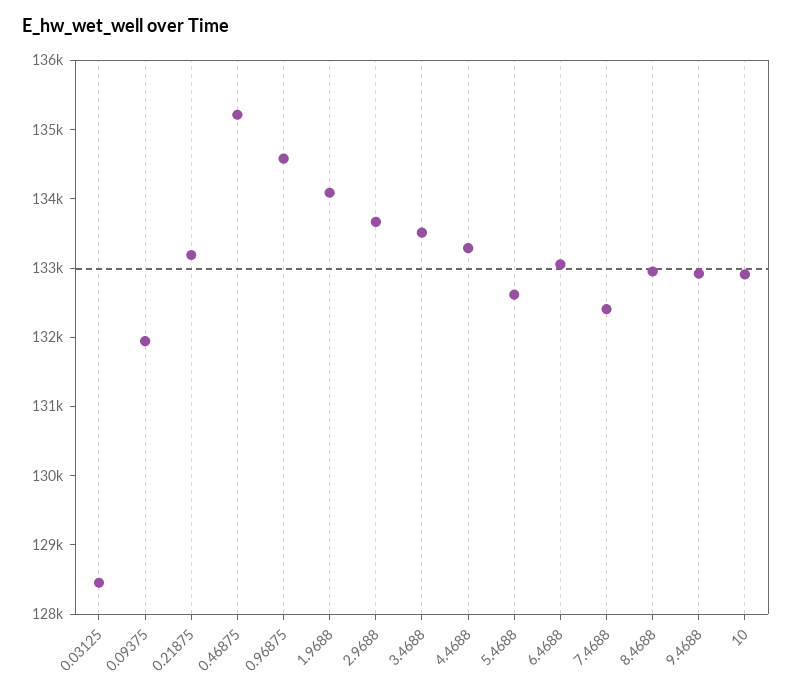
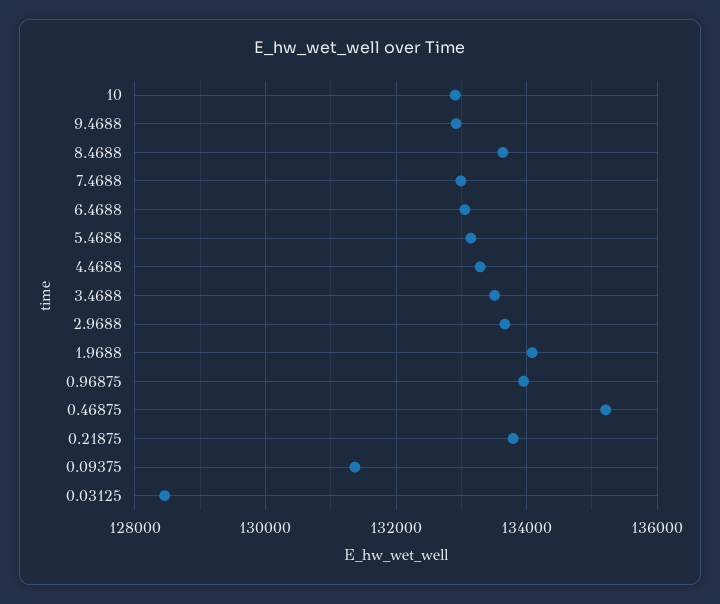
  {
    "0.03125": 128400,
-   "0.09375": 132000,
+   "0.09375": 131400,
-   "0.21875": 133200,
+   "0.21875": 133800,
    "0.46875": 135200,
-   "0.96875": 134600,
+   "0.96875": 134000,
    "1.9688": 134000,
    "2.9688": 133600,
    "3.4688": 133600,
    "4.4688": 133200,
-   "5.4688": 132600,
+   "5.4688": 133200,
    "6.4688": 133000,
-   "7.4688": 132400,
+   "7.4688": 133000,
-   "8.4688": 133000,
+   "8.4688": 133600,
    "9.4688": 133000,
    "10": 133000
  }

